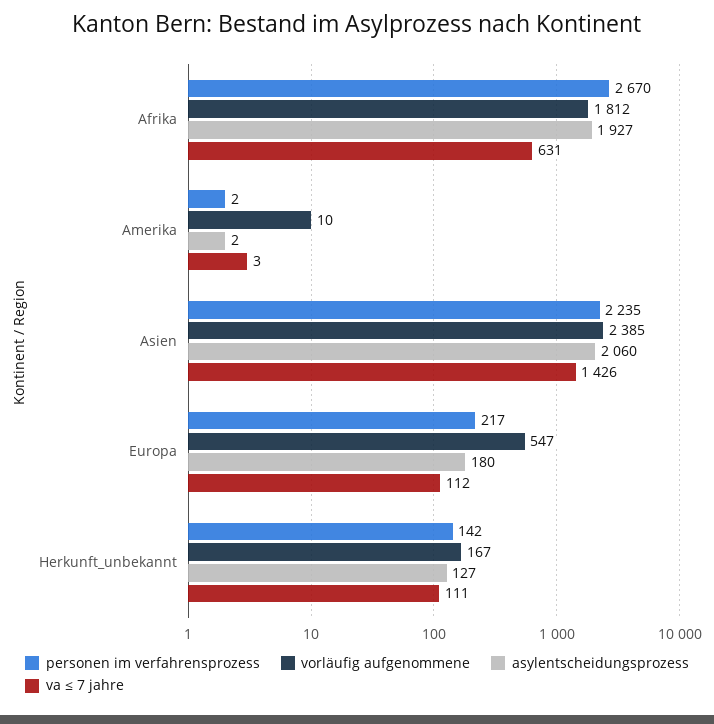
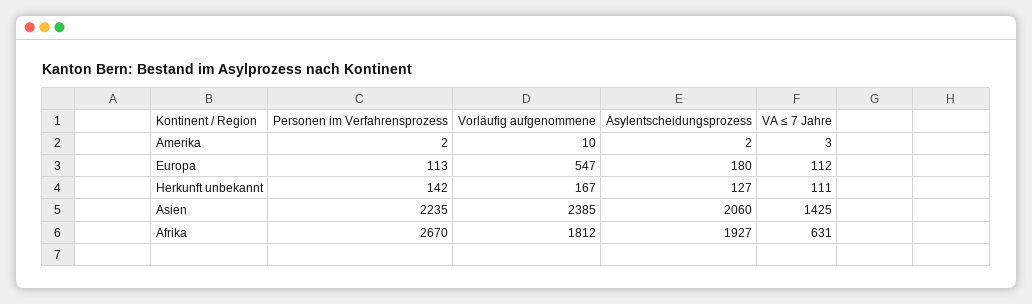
  {
    "personen im verfahrensprozess": {
      "Afrika": 2670,
      "Amerika": 2,
      "Asien": 2235,
-     "Europa": 217,
+     "Europa": 113,
      "Herkunft_unbekannt": 142
    },
    "vorläufig aufgenommene": {
      "Afrika": 1812,
      "Amerika": 10,
      "Asien": 2385,
      "Europa": 547,
      "Herkunft_unbekannt": 167
    },
    "asylentscheidungsprozess": {
      "Afrika": 1927,
      "Amerika": 2,
      "Asien": 2060,
      "Europa": 180,
      "Herkunft_unbekannt": 127
    },
    "va ≤ 7 jahre": {
      "Afrika": 631,
      "Amerika": 3,
-     "Asien": 1426,
+     "Asien": 1425,
      "Europa": 112,
      "Herkunft_unbekannt": 111
    }
  }

